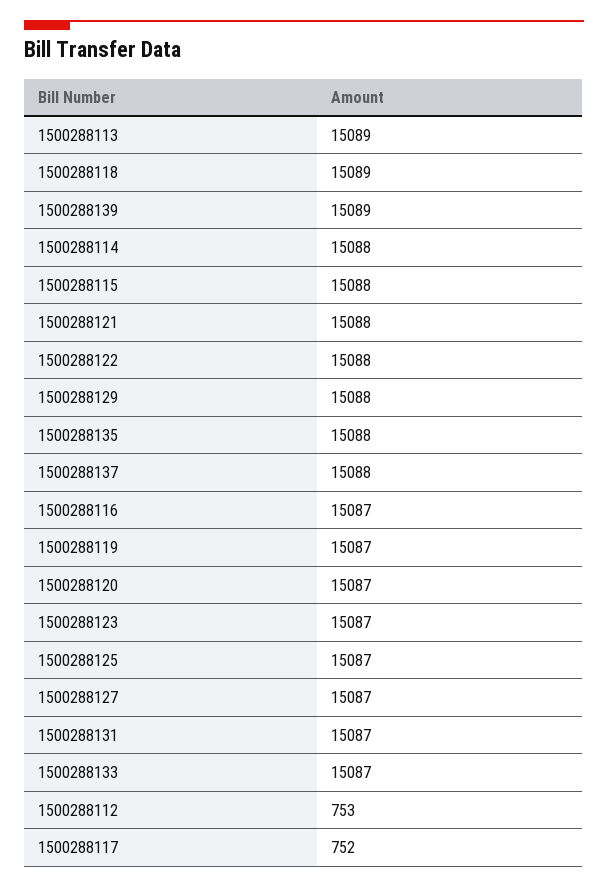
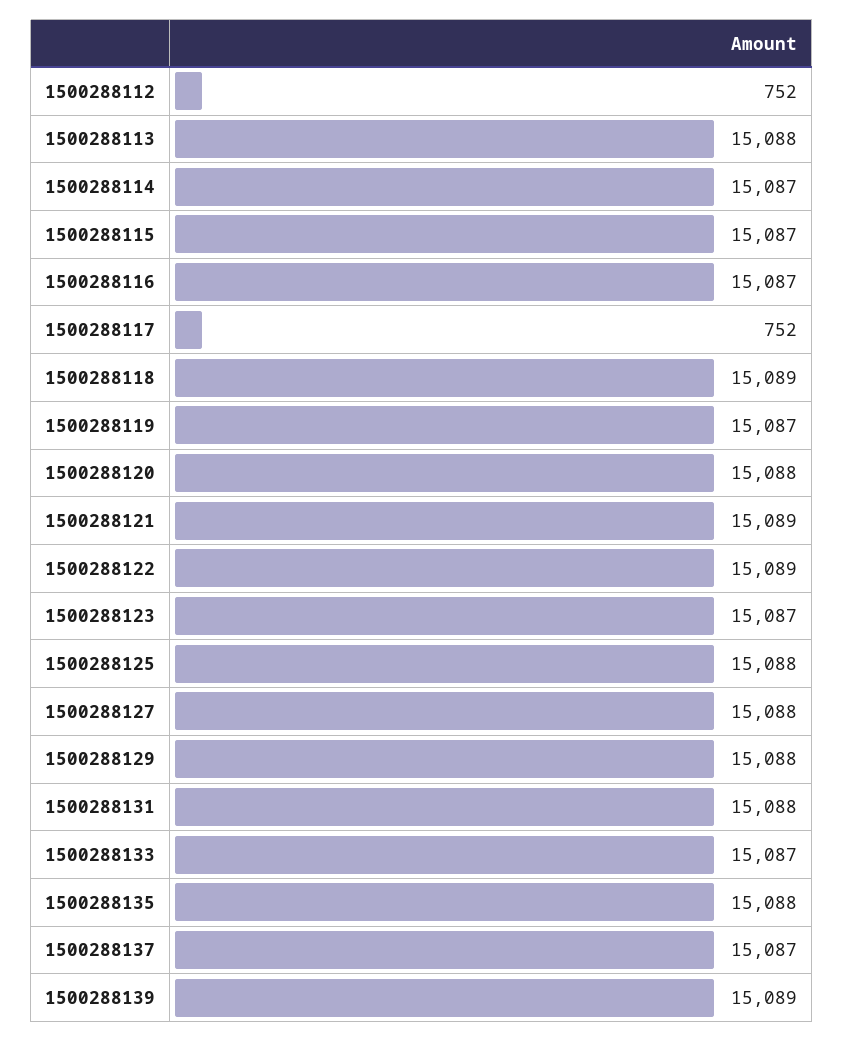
  {
-   "1500288113": 15089,
+   "1500288113": 15088,
    "1500288118": 15089,
    "1500288139": 15089,
-   "1500288114": 15088,
+   "1500288114": 15087,
-   "1500288115": 15088,
+   "1500288115": 15087,
-   "1500288121": 15088,
+   "1500288121": 15089,
-   "1500288122": 15088,
+   "1500288122": 15089,
    "1500288129": 15088,
    "1500288135": 15088,
-   "1500288137": 15088,
+   "1500288137": 15087,
    "1500288116": 15087,
    "1500288119": 15087,
-   "1500288120": 15087,
+   "1500288120": 15088,
    "1500288123": 15087,
-   "1500288125": 15087,
+   "1500288125": 15088,
-   "1500288127": 15087,
+   "1500288127": 15088,
-   "1500288131": 15087,
+   "1500288131": 15088,
    "1500288133": 15087,
-   "1500288112": 753,
+   "1500288112": 752,
    "1500288117": 752
  }

